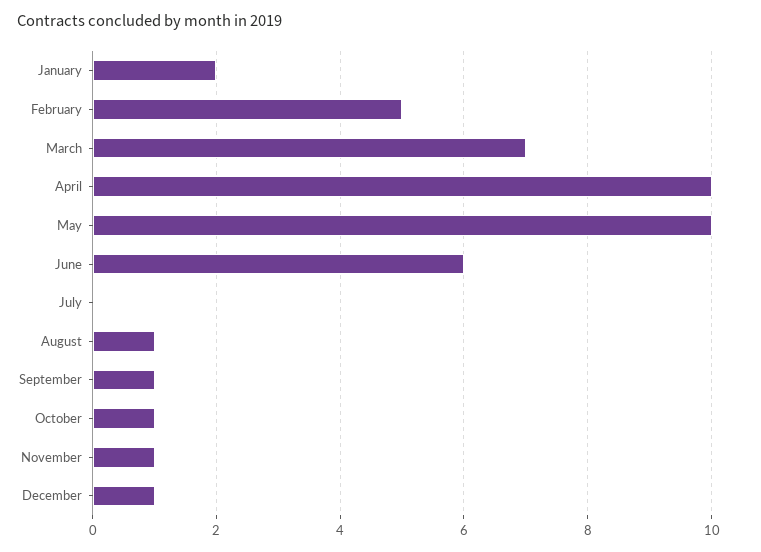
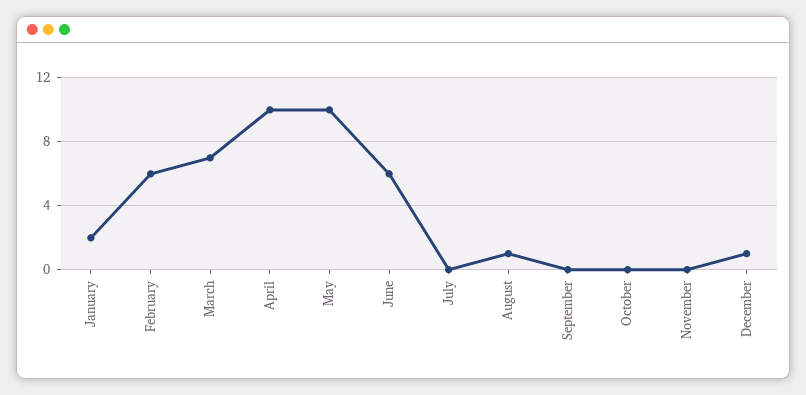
  {
    "January": 2,
-   "February": 5,
+   "February": 6,
    "March": 7,
    "April": 10,
    "May": 10,
    "June": 6,
    "July": 0,
    "August": 1,
-   "September": 1,
+   "September": 0,
-   "October": 1,
+   "October": 0,
-   "November": 1,
+   "November": 0,
    "December": 1
  }

